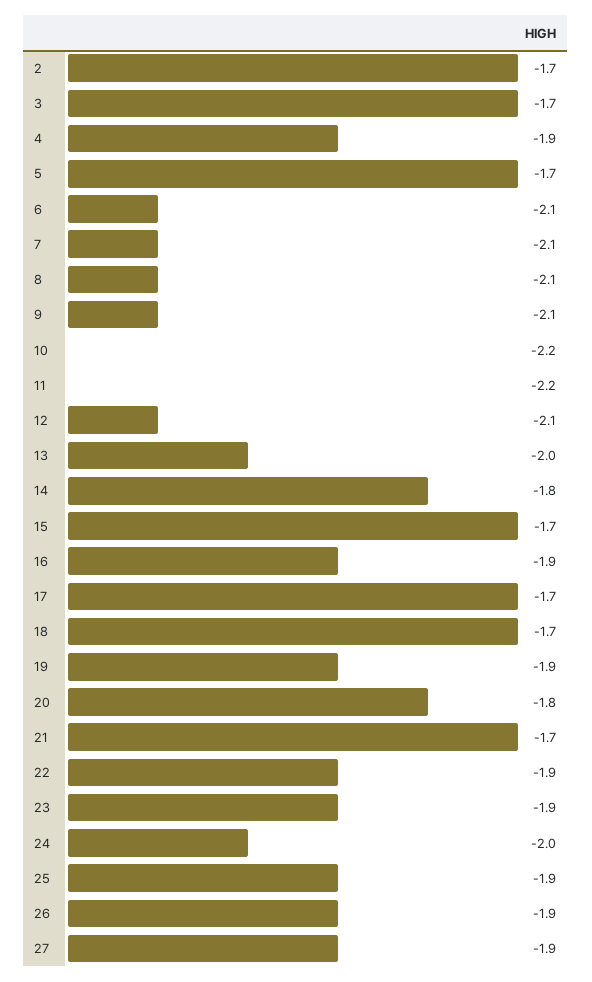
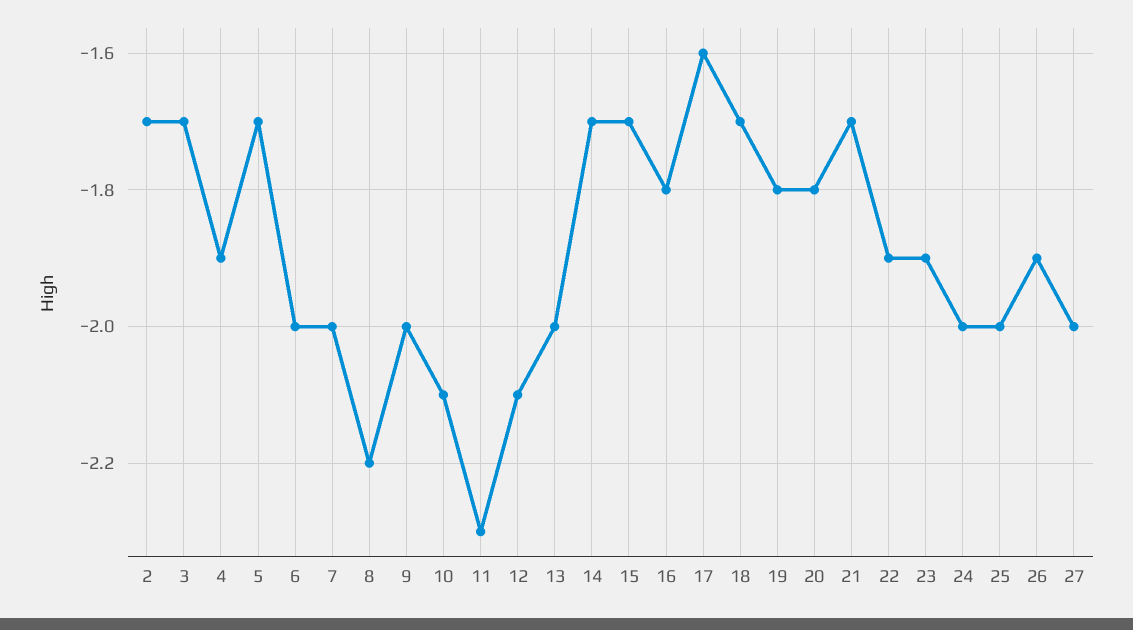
  {
    "2": -1.7,
    "3": -1.7,
    "4": -1.9,
    "5": -1.7,
-   "6": -2.1,
+   "6": -2,
-   "7": -2.1,
+   "7": -2,
-   "8": -2.1,
+   "8": -2.2,
-   "9": -2.1,
+   "9": -2,
-   "10": -2.2,
+   "10": -2.1,
-   "11": -2.2,
+   "11": -2.3,
    "12": -2.1,
    "13": -2,
-   "14": -1.8,
+   "14": -1.7,
    "15": -1.7,
-   "16": -1.9,
+   "16": -1.8,
-   "17": -1.7,
+   "17": -1.6,
    "18": -1.7,
-   "19": -1.9,
+   "19": -1.8,
    "20": -1.8,
    "21": -1.7,
    "22": -1.9,
    "23": -1.9,
    "24": -2,
-   "25": -1.9,
+   "25": -2,
    "26": -1.9,
-   "27": -1.9
+   "27": -2
  }

